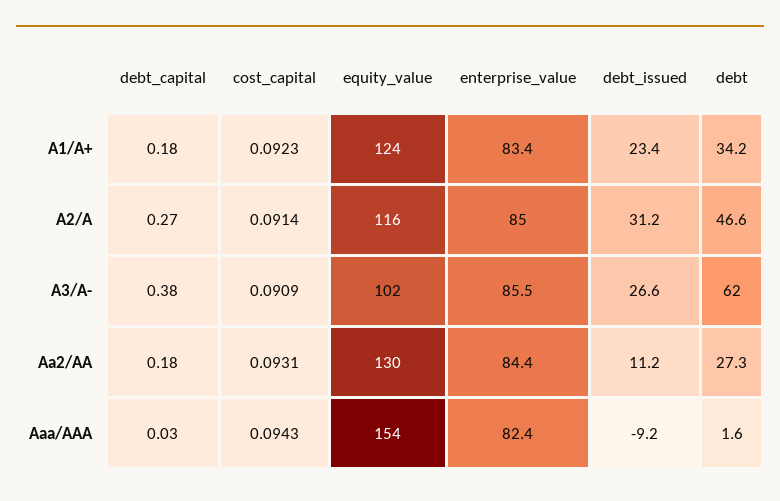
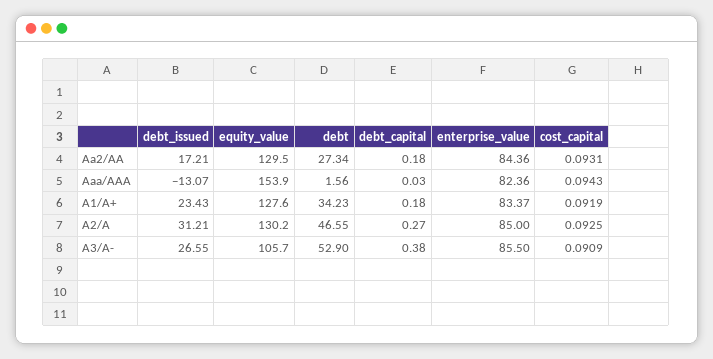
  {
    "debt_capital": {
      "A1/A+": 0.18,
      "A2/A": 0.27,
      "A3/A-": 0.38,
      "Aa2/AA": 0.18,
      "Aaa/AAA": 0.03
    },
    "cost_capital": {
-     "A1/A+": 0.0923,
+     "A1/A+": 0.0919,
-     "A2/A": 0.0914,
+     "A2/A": 0.0925,
      "A3/A-": 0.0909,
      "Aa2/AA": 0.0931,
      "Aaa/AAA": 0.0943
    },
    "equity_value": {
-     "A1/A+": 124,
+     "A1/A+": 127.6,
-     "A2/A": 116,
+     "A2/A": 130.2,
-     "A3/A-": 102,
+     "A3/A-": 105.7,
      "Aa2/AA": 129.5,
      "Aaa/AAA": 153.9
    },
    "enterprise_value": {
      "A1/A+": 83.37,
      "A2/A": 85,
      "A3/A-": 85.5,
      "Aa2/AA": 84.36,
      "Aaa/AAA": 82.36
    },
    "debt_issued": {
      "A1/A+": 23.43,
      "A2/A": 31.21,
      "A3/A-": 26.55,
-     "Aa2/AA": 11.2,
+     "Aa2/AA": 17.21,
-     "Aaa/AAA": -9.2
+     "Aaa/AAA": -13.07
    },
    "debt": {
      "A1/A+": 34.23,
      "A2/A": 46.55,
-     "A3/A-": 62,
+     "A3/A-": 52.9,
      "Aa2/AA": 27.34,
      "Aaa/AAA": 1.56
    }
  }

